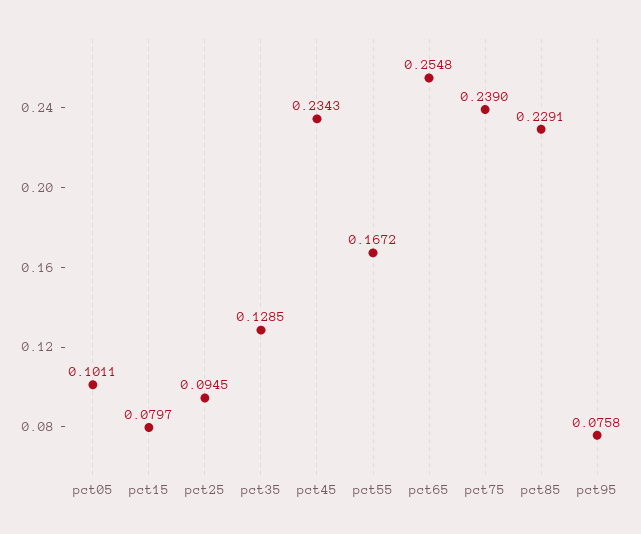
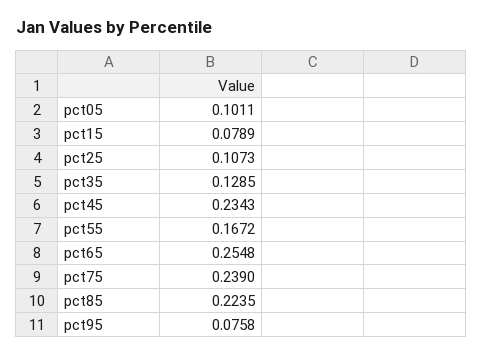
  {
    "pct05": 0.1011,
-   "pct15": 0.0797,
+   "pct15": 0.0789,
-   "pct25": 0.0945,
+   "pct25": 0.1073,
    "pct35": 0.1285,
    "pct45": 0.2343,
    "pct55": 0.1672,
    "pct65": 0.2548,
    "pct75": 0.239,
-   "pct85": 0.2291,
+   "pct85": 0.2235,
    "pct95": 0.0758
  }

